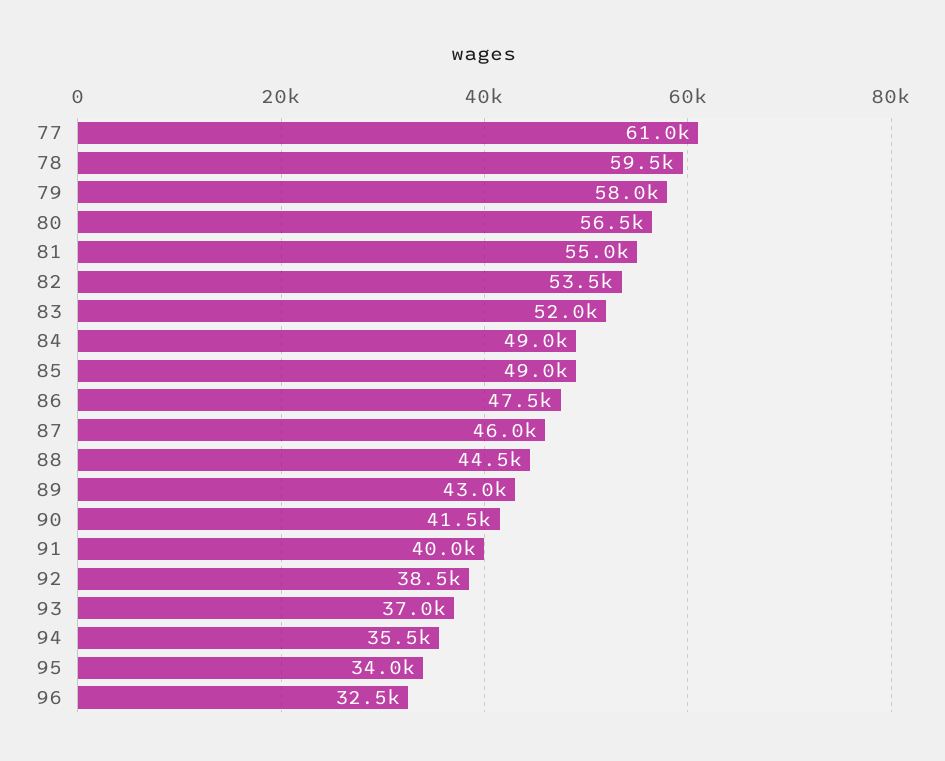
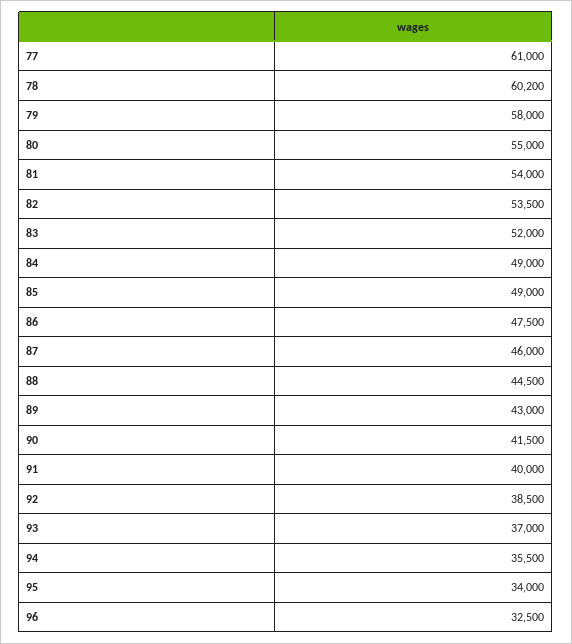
  {
    "77": 61000,
-   "78": 59500,
+   "78": 60200,
    "79": 58000,
-   "80": 56500,
+   "80": 55000,
-   "81": 55000,
+   "81": 54000,
    "82": 53500,
    "83": 52000,
    "84": 49000,
    "85": 49000,
    "86": 47500,
    "87": 46000,
    "88": 44500,
    "89": 43000,
    "90": 41500,
    "91": 40000,
    "92": 38500,
    "93": 37000,
    "94": 35500,
    "95": 34000,
    "96": 32500
  }

